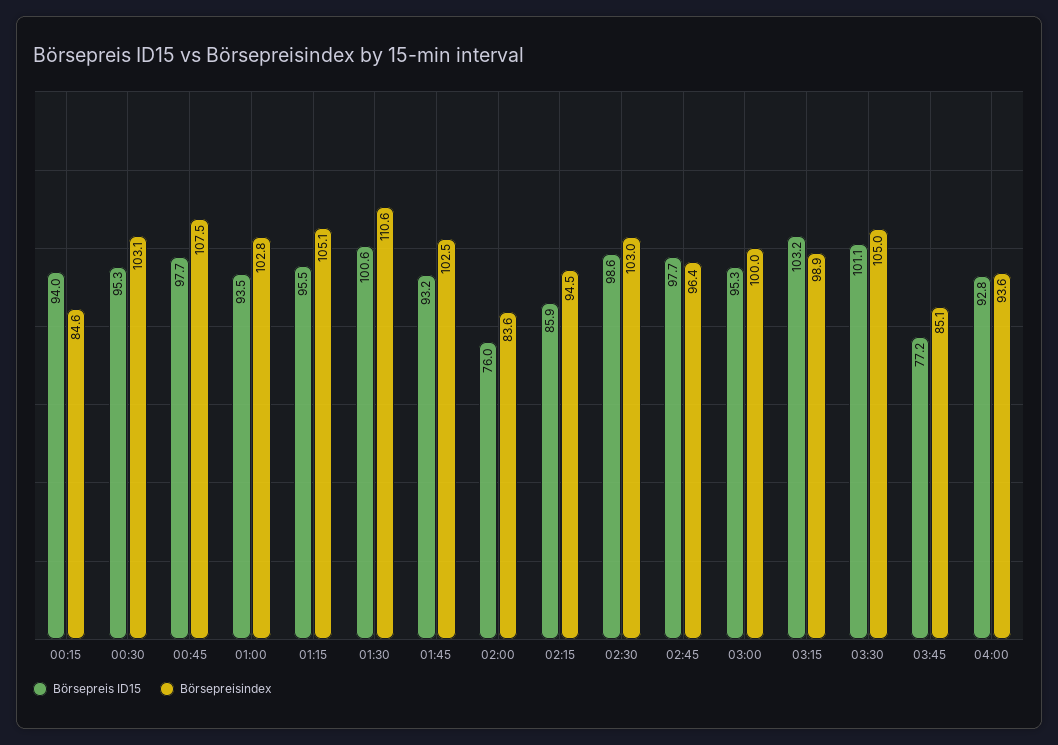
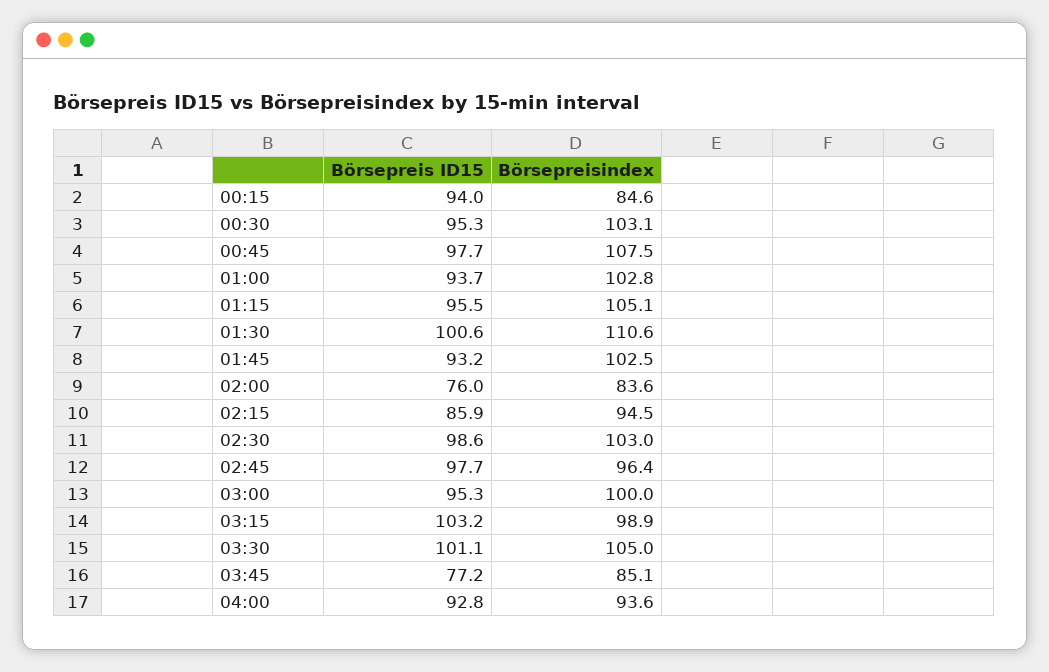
  {
    "Börsepreis ID15": {
      "00:15": 94,
      "00:30": 95.3,
      "00:45": 97.7,
-     "01:00": 93.5,
+     "01:00": 93.7,
      "01:15": 95.5,
      "01:30": 100.6,
      "01:45": 93.2,
      "02:00": 76,
      "02:15": 85.9,
      "02:30": 98.6,
      "02:45": 97.7,
      "03:00": 95.3,
      "03:15": 103.2,
      "03:30": 101.1,
      "03:45": 77.2,
      "04:00": 92.8
    },
    "Börsepreisindex": {
      "00:15": 84.6,
      "00:30": 103.1,
      "00:45": 107.5,
      "01:00": 102.8,
      "01:15": 105.1,
      "01:30": 110.6,
      "01:45": 102.5,
      "02:00": 83.6,
      "02:15": 94.5,
      "02:30": 103,
      "02:45": 96.4,
      "03:00": 100,
      "03:15": 98.9,
      "03:30": 105,
      "03:45": 85.1,
      "04:00": 93.6
    }
  }

